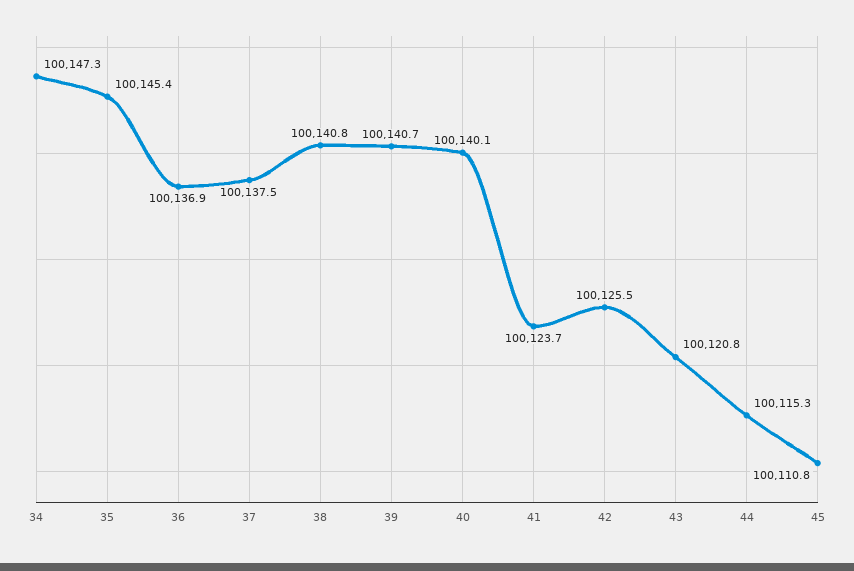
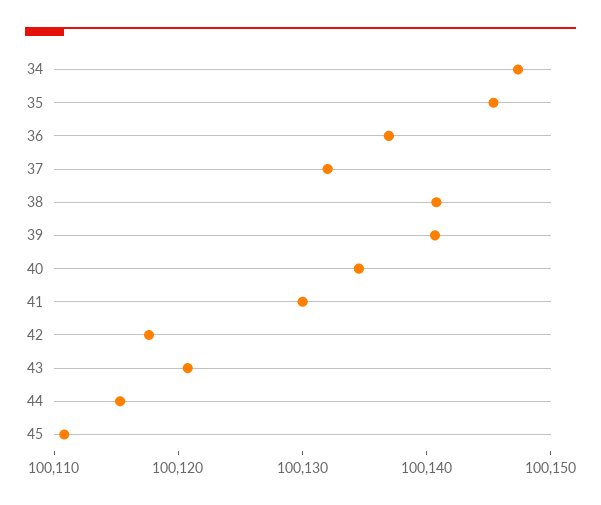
  {
    "34": 100147.3,
    "35": 100145.4,
    "36": 100136.9,
-   "37": 100137.5,
+   "37": 100132,
    "38": 100140.8,
    "39": 100140.7,
-   "40": 100140.1,
+   "40": 100134,
-   "41": 100123.7,
+   "41": 100130,
-   "42": 100125.5,
+   "42": 100118,
    "43": 100120.8,
    "44": 100115.3,
    "45": 100110.8
  }

